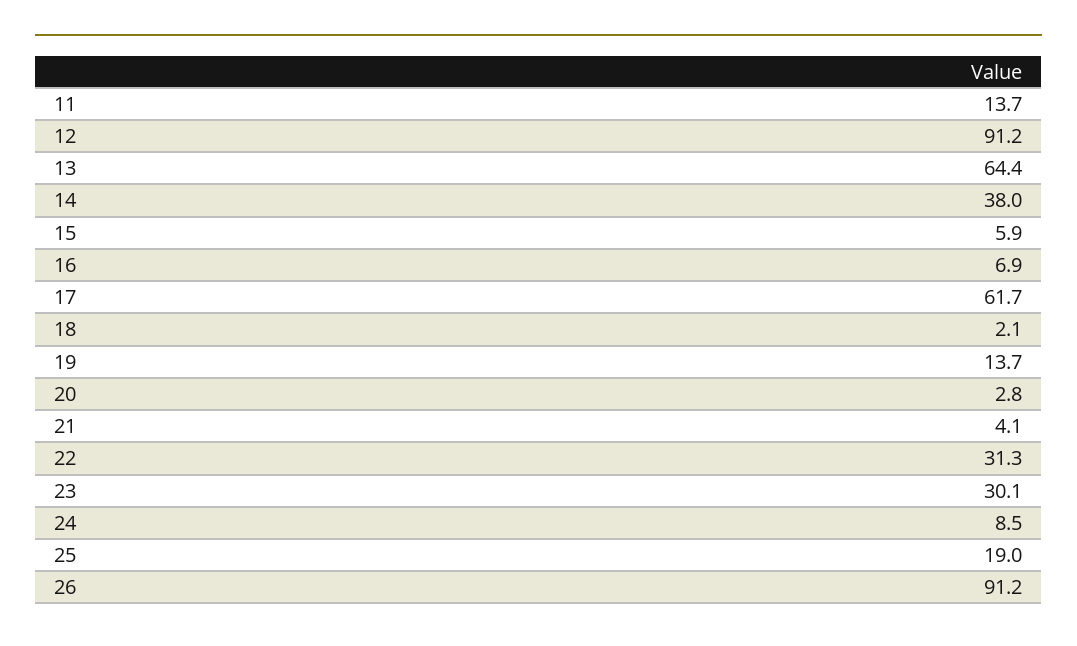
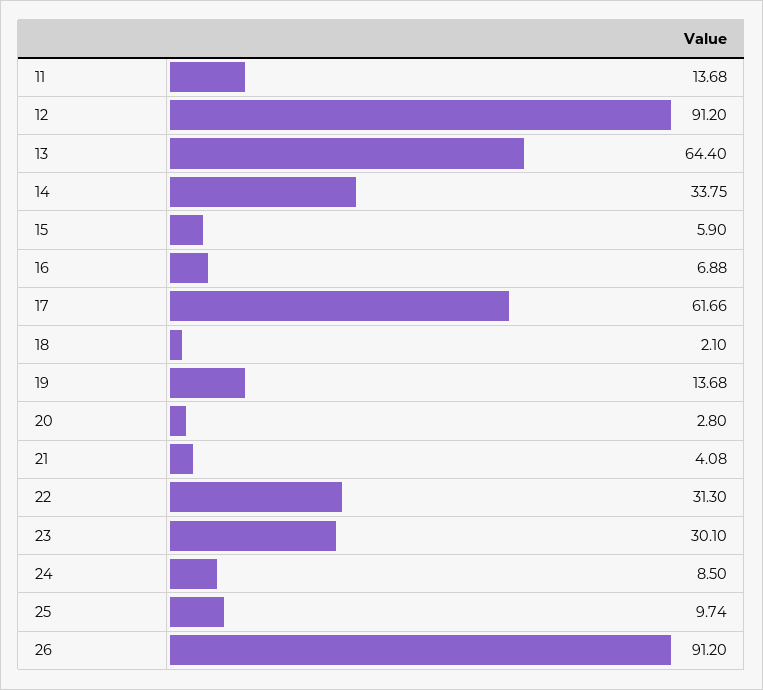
  {
    "11": 13.68,
    "12": 91.2,
    "13": 64.4,
-   "14": 38,
+   "14": 33.75,
    "15": 5.9,
    "16": 6.88,
    "17": 61.66,
    "18": 2.1,
    "19": 13.68,
    "20": 2.8,
    "21": 4.08,
    "22": 31.3,
    "23": 30.1,
    "24": 8.5,
-   "25": 19,
+   "25": 9.74,
    "26": 91.2
  }

